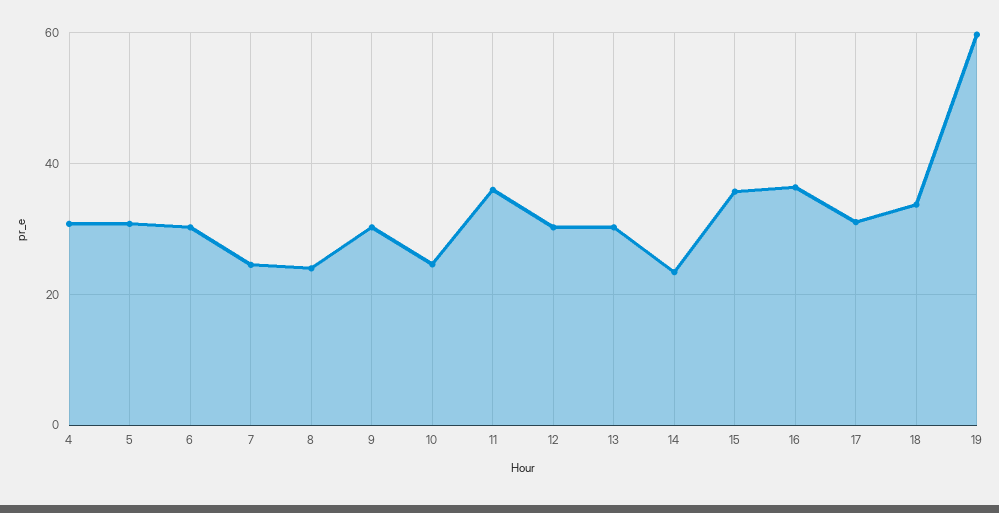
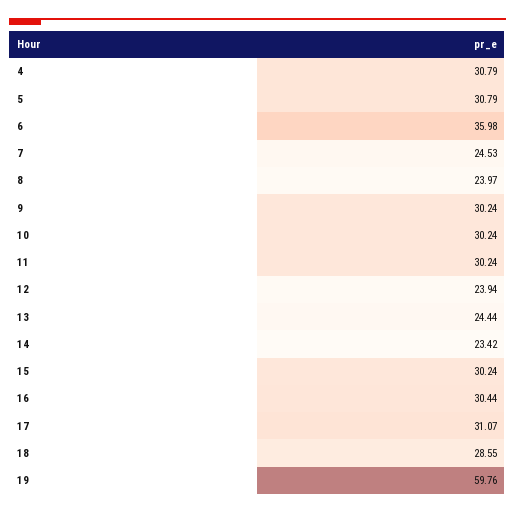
  {
    "4": 30.79,
    "5": 30.79,
-   "6": 30,
+   "6": 35.98,
    "7": 24.53,
    "8": 23.97,
    "9": 30.24,
-   "10": 24,
+   "10": 30.24,
-   "11": 36,
+   "11": 30.24,
-   "12": 30,
+   "12": 23.94,
-   "13": 30,
+   "13": 24.44,
    "14": 23.42,
-   "15": 36,
+   "15": 30.24,
-   "16": 36,
+   "16": 30.44,
    "17": 31.07,
-   "18": 34,
+   "18": 28.55,
    "19": 59.76
  }

